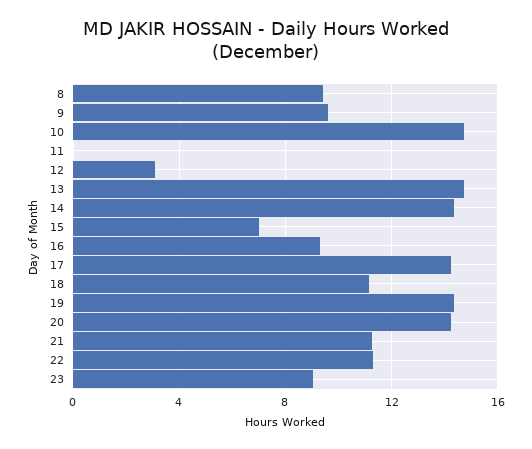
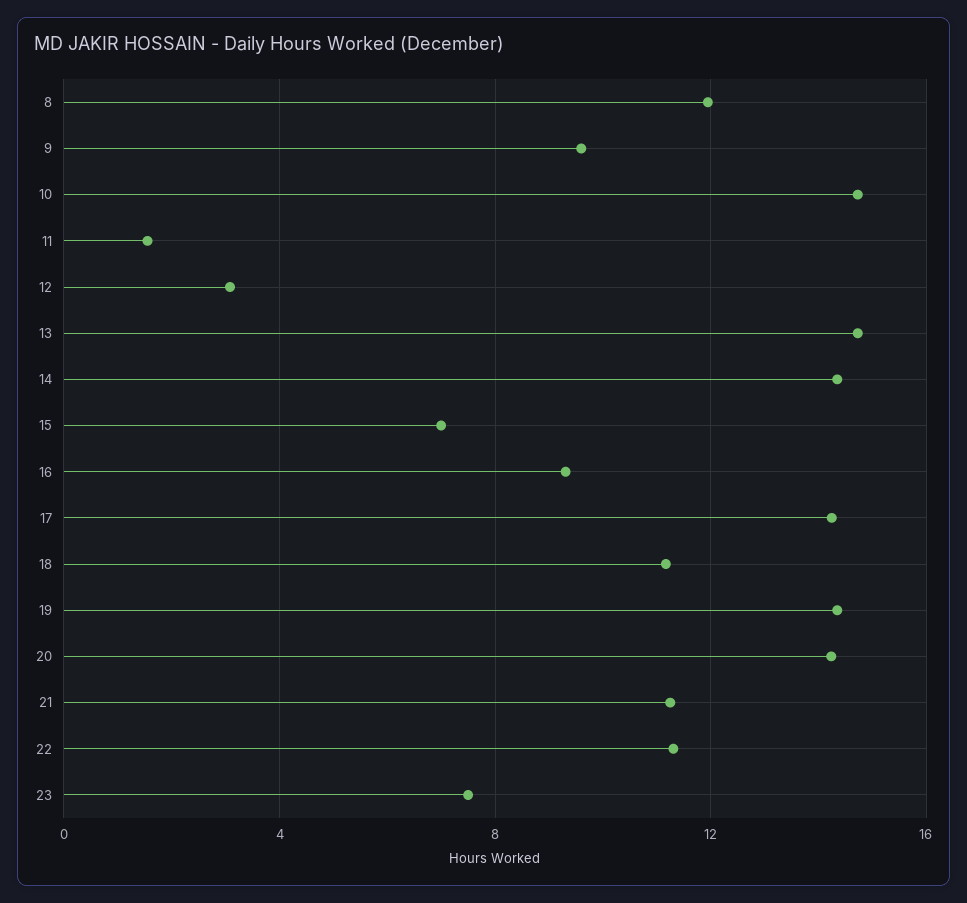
  {
-   "8": 9.5,
+   "8": 12,
    "9": 9.5,
    "10": 14.5,
-   "11": 0,
+   "11": 1.5,
    "12": 3,
    "13": 14.5,
    "14": 14.5,
    "15": 7,
    "16": 9.5,
    "17": 14.5,
    "18": 11,
    "19": 14.5,
    "20": 14,
    "21": 11.5,
    "22": 11.5,
-   "23": 9
+   "23": 7.5
  }

